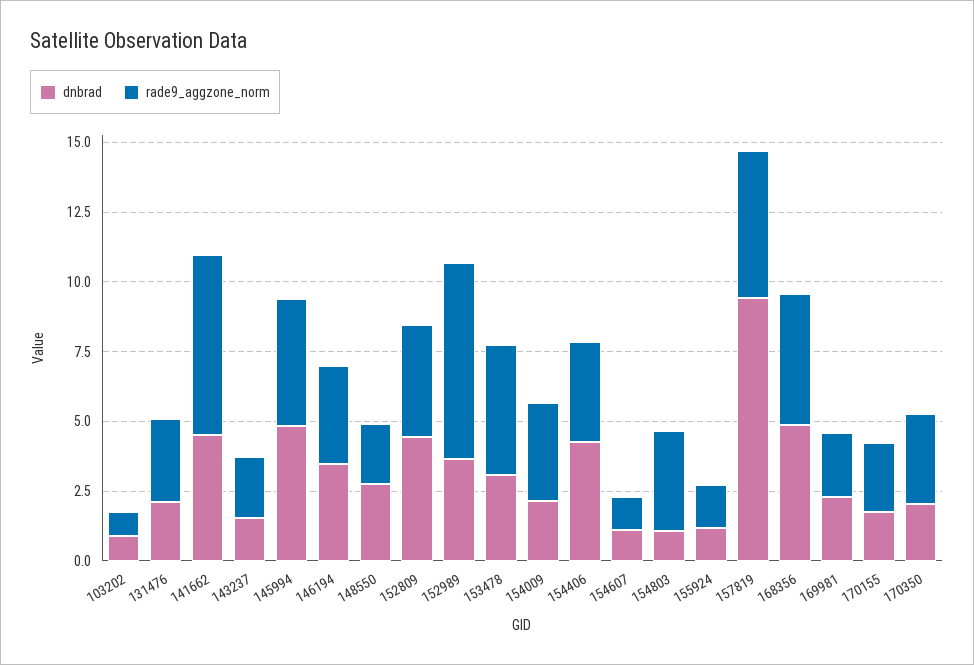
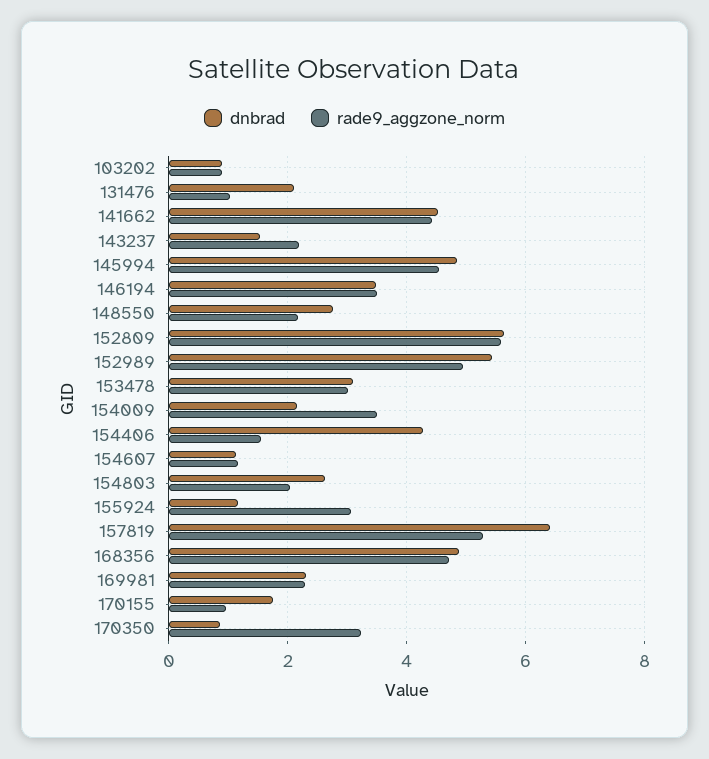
  {
    "dnbrad": {
      "103202": 0.8,
      "131476": 2.2,
      "141662": 4.6,
      "143237": 1.6,
      "145994": 4.8,
      "146194": 3.4,
      "148550": 2.8,
-     "152809": 4.5,
+     "152809": 5.6,
-     "152989": 3.5,
+     "152989": 5.4,
      "153478": 3,
      "154009": 2.2,
      "154406": 4.2,
      "154607": 1.2,
-     "154803": 1,
+     "154803": 2.6,
      "155924": 1.2,
-     "157819": 9.5,
+     "157819": 6.4,
      "168356": 4.8,
      "169981": 2.4,
      "170155": 1.8,
-     "170350": 2
+     "170350": 0.8
    },
    "rade9_aggzone_norm": {
      "103202": 0.8,
-     "131476": 3,
+     "131476": 1,
-     "141662": 6.5,
+     "141662": 4.4,
      "143237": 2.2,
      "145994": 4.6,
      "146194": 3.4,
      "148550": 2.2,
-     "152809": 4,
+     "152809": 5.6,
-     "152989": 7,
+     "152989": 5,
-     "153478": 4.5,
+     "153478": 3,
      "154009": 3.4,
-     "154406": 3.5,
+     "154406": 1.6,
      "154607": 1.2,
-     "154803": 3.5,
+     "154803": 2,
-     "155924": 1.5,
+     "155924": 3,
      "157819": 5.2,
      "168356": 4.8,
      "169981": 2.2,
-     "170155": 2.5,
+     "170155": 1,
      "170350": 3.2
    }
  }

